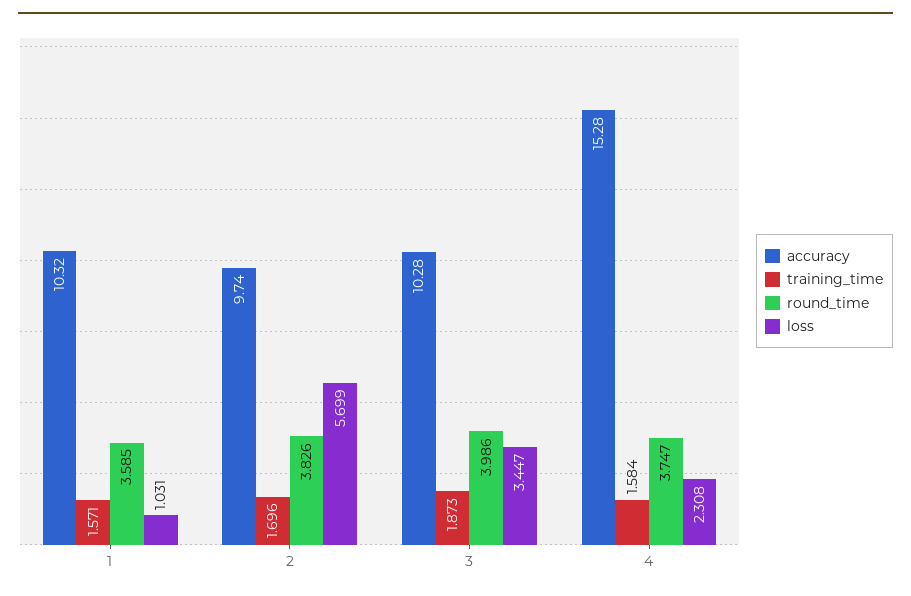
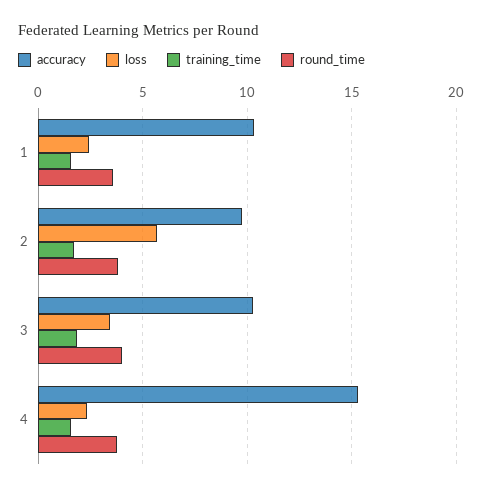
  {
    "accuracy": {
      "1": 10.32,
      "2": 9.74,
      "3": 10.28,
      "4": 15.28
    },
    "training_time": {
      "1": 1.571,
      "2": 1.696,
      "3": 1.873,
      "4": 1.584
    },
    "round_time": {
      "1": 3.585,
      "2": 3.826,
      "3": 3.986,
      "4": 3.747
    },
    "loss": {
-     "1": 1.031,
+     "1": 2.5,
      "2": 5.699,
      "3": 3.447,
      "4": 2.308
    }
  }

